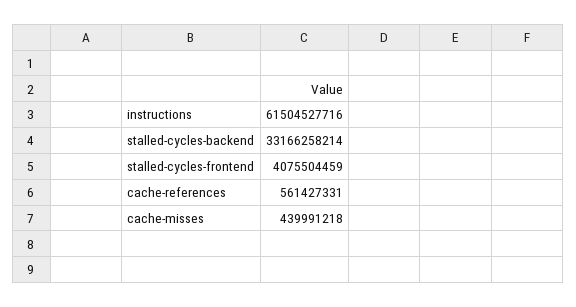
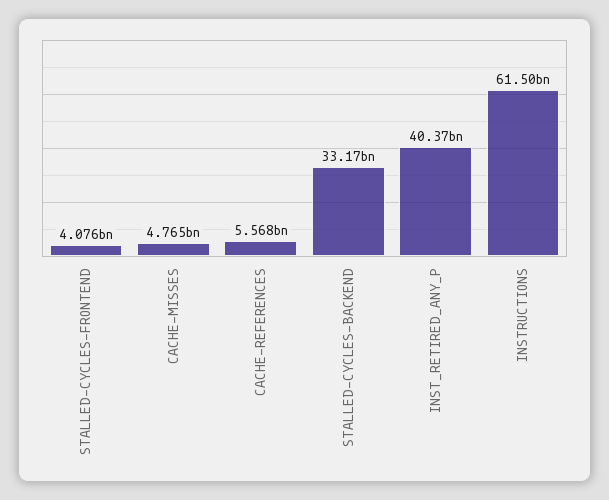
  {
    "instructions": 61504527716,
    "stalled-cycles-backend": 33166258214,
    "stalled-cycles-frontend": 4075504459,
-   "cache-references": 561427331,
+   "cache-references": 5568000000,
-   "cache-misses": 439991218
+   "cache-misses": 4765000000,
+   "INST_RETIRED_ANY_P": 40370000000
  }

